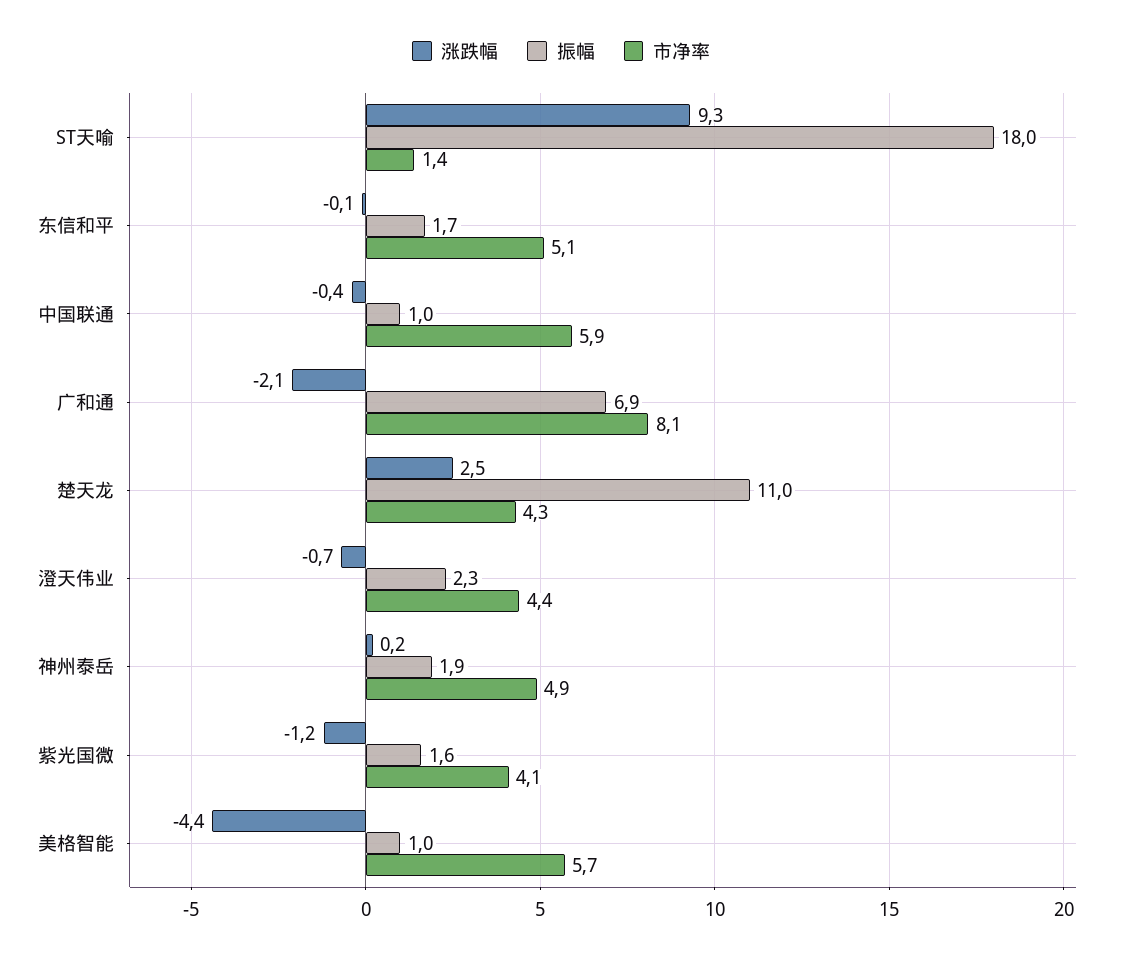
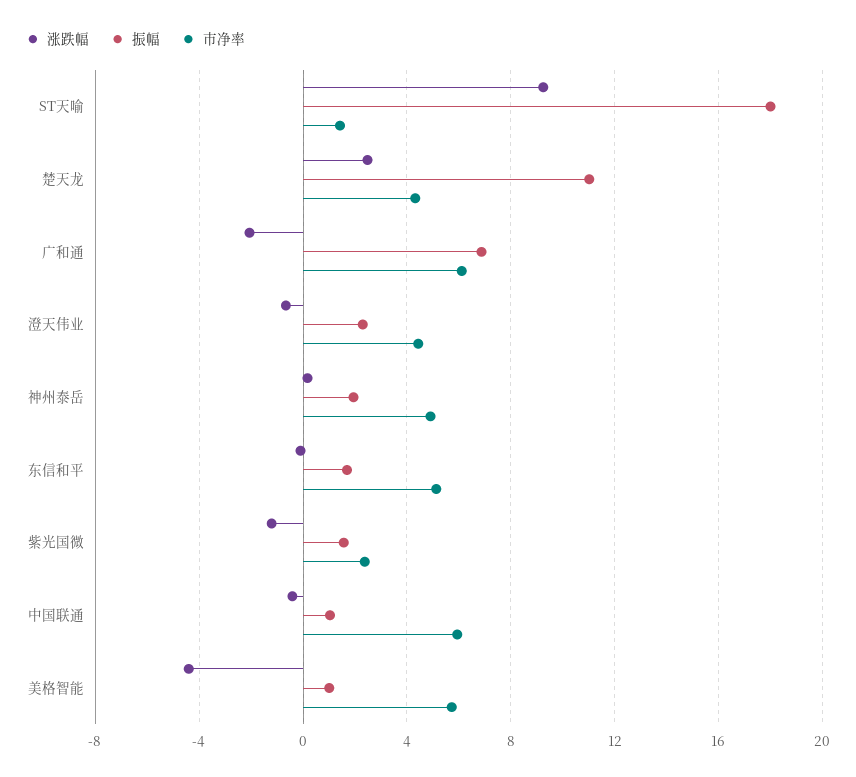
  {
    "涨跌幅": {
      "ST天喻": 9.3,
      "东信和平": -0.1,
      "中国联通": -0.4,
      "广和通": -2.1,
      "楚天龙": 2.5,
      "澄天伟业": -0.7,
      "神州泰岳": 0.2,
      "紫光国微": -1.2,
      "美格智能": -4.4
    },
    "振幅": {
      "ST天喻": 18,
      "东信和平": 1.7,
      "中国联通": 1,
      "广和通": 6.9,
      "楚天龙": 11,
      "澄天伟业": 2.3,
      "神州泰岳": 1.9,
      "紫光国微": 1.6,
      "美格智能": 1
    },
    "市净率": {
      "ST天喻": 1.4,
      "东信和平": 5.1,
      "中国联通": 5.9,
-     "广和通": 8.1,
+     "广和通": 6,
      "楚天龙": 4.3,
      "澄天伟业": 4.4,
      "神州泰岳": 4.9,
-     "紫光国微": 4.1,
+     "紫光国微": 2.5,
      "美格智能": 5.7
    }
  }

